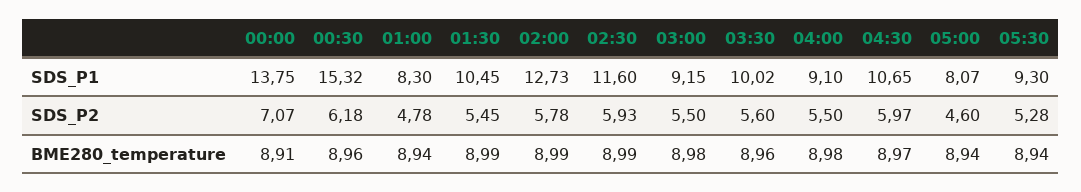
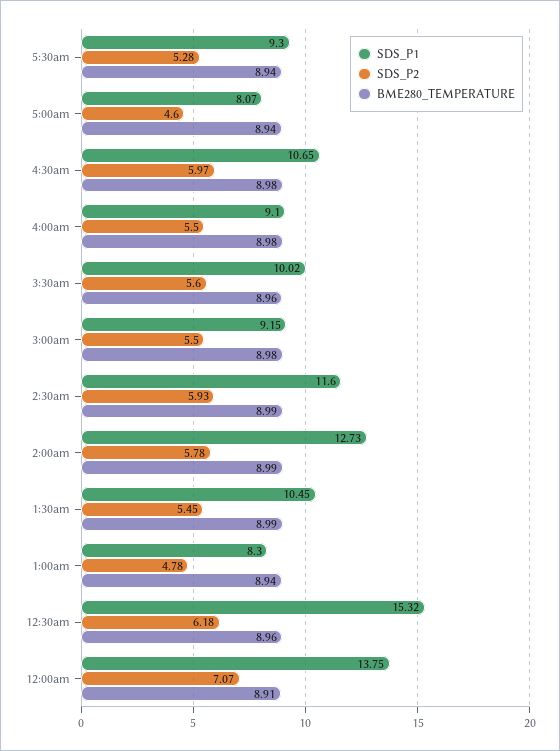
  {
    "SDS_P1": {
      "00:00": 13.75,
      "00:30": 15.32,
      "01:00": 8.3,
      "01:30": 10.45,
      "02:00": 12.73,
      "02:30": 11.6,
      "03:00": 9.15,
      "03:30": 10.02,
      "04:00": 9.1,
      "04:30": 10.65,
      "05:00": 8.07,
      "05:30": 9.3
    },
    "SDS_P2": {
      "00:00": 7.07,
      "00:30": 6.18,
      "01:00": 4.78,
      "01:30": 5.45,
      "02:00": 5.78,
      "02:30": 5.93,
      "03:00": 5.5,
      "03:30": 5.6,
      "04:00": 5.5,
      "04:30": 5.97,
      "05:00": 4.6,
      "05:30": 5.28
    },
    "BME280_temperature": {
      "00:00": 8.91,
      "00:30": 8.96,
      "01:00": 8.94,
      "01:30": 8.99,
      "02:00": 8.99,
      "02:30": 8.99,
      "03:00": 8.98,
      "03:30": 8.96,
      "04:00": 8.98,
-     "04:30": 8.97,
+     "04:30": 8.98,
      "05:00": 8.94,
      "05:30": 8.94
    }
  }

